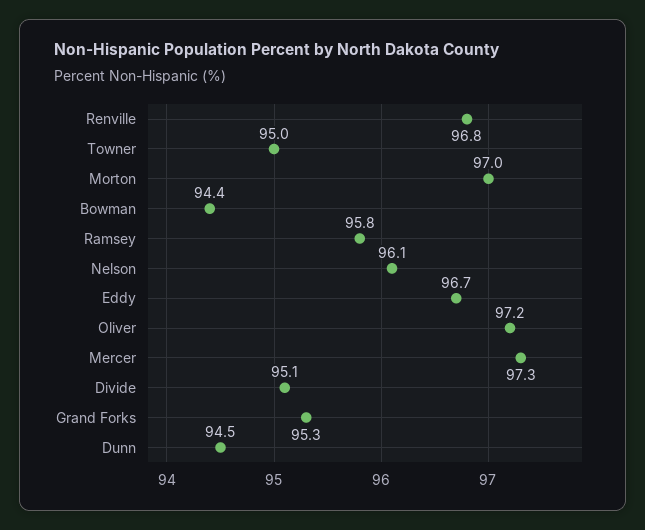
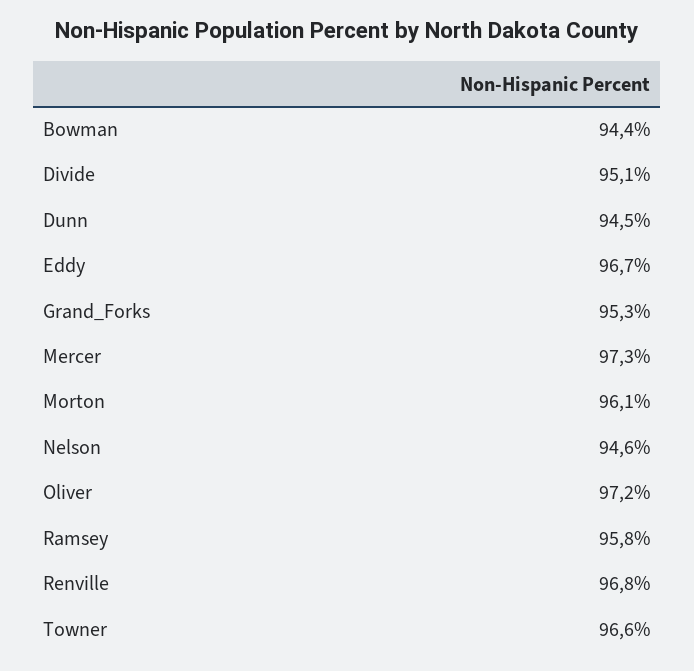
  {
    "Renville": 96.8,
-   "Towner": 95,
+   "Towner": 96.6,
-   "Morton": 97,
+   "Morton": 96.1,
    "Bowman": 94.4,
    "Ramsey": 95.8,
-   "Nelson": 96.1,
+   "Nelson": 94.6,
    "Eddy": 96.7,
    "Oliver": 97.2,
    "Mercer": 97.3,
    "Divide": 95.1,
    "Grand Forks": 95.3,
    "Dunn": 94.5
  }

